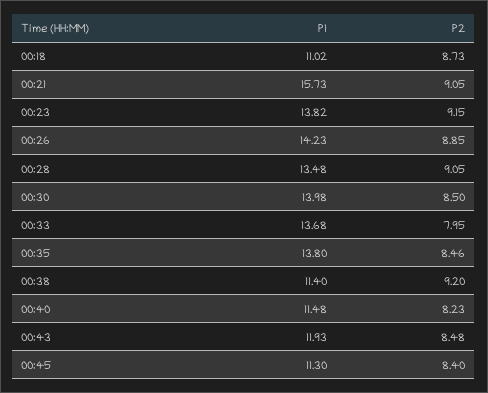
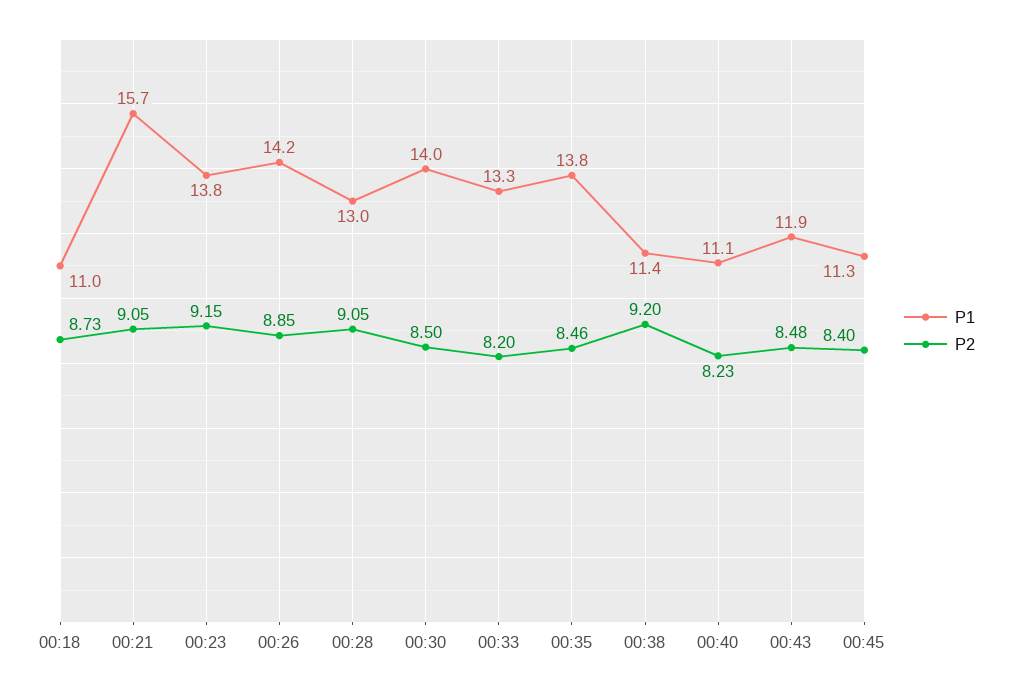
  {
    "P1": {
      "00:18": 11.02,
      "00:21": 15.73,
      "00:23": 13.82,
      "00:26": 14.23,
-     "00:28": 13.48,
+     "00:28": 13,
      "00:30": 13.98,
-     "00:33": 13.68,
+     "00:33": 13.3,
      "00:35": 13.8,
      "00:38": 11.4,
-     "00:40": 11.48,
+     "00:40": 11.1,
      "00:43": 11.93,
      "00:45": 11.3
    },
    "P2": {
      "00:18": 8.73,
      "00:21": 9.05,
      "00:23": 9.15,
      "00:26": 8.85,
      "00:28": 9.05,
      "00:30": 8.5,
-     "00:33": 7.95,
+     "00:33": 8.2,
      "00:35": 8.46,
      "00:38": 9.2,
      "00:40": 8.23,
      "00:43": 8.48,
      "00:45": 8.4
    }
  }

